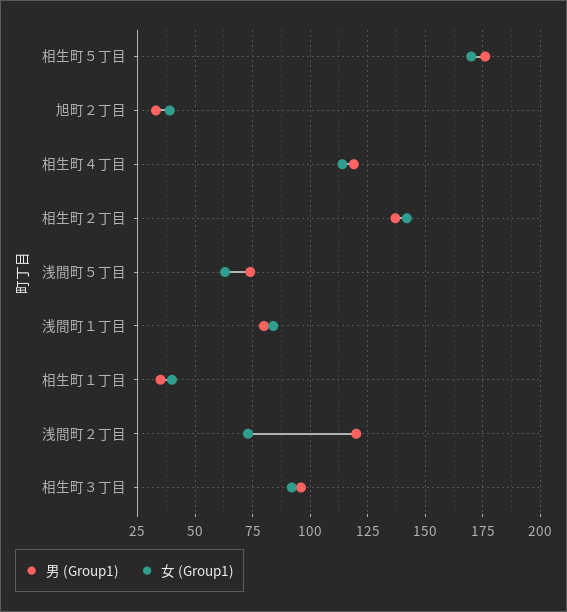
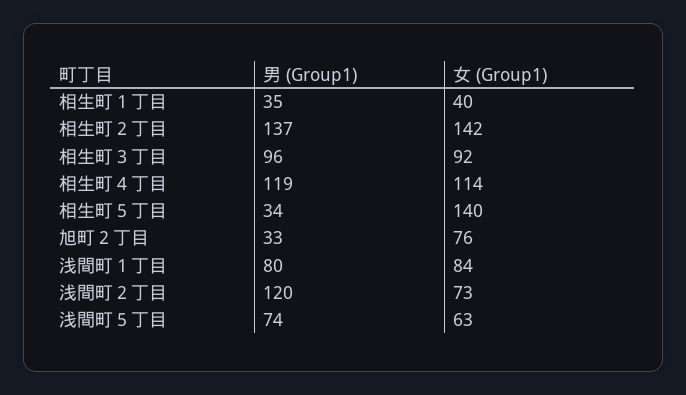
  {
    "男 (Group1)": {
-     "相生町５丁目": 175,
+     "相生町５丁目": 34,
      "旭町２丁目": 33,
      "相生町４丁目": 119,
      "相生町２丁目": 137,
      "浅間町５丁目": 74,
      "浅間町１丁目": 80,
      "相生町１丁目": 35,
      "浅間町２丁目": 120,
      "相生町３丁目": 96
    },
    "女 (Group1)": {
-     "相生町５丁目": 170,
+     "相生町５丁目": 140,
-     "旭町２丁目": 40,
+     "旭町２丁目": 76,
      "相生町４丁目": 114,
      "相生町２丁目": 142,
      "浅間町５丁目": 63,
      "浅間町１丁目": 84,
      "相生町１丁目": 40,
      "浅間町２丁目": 73,
      "相生町３丁目": 92
    }
  }

